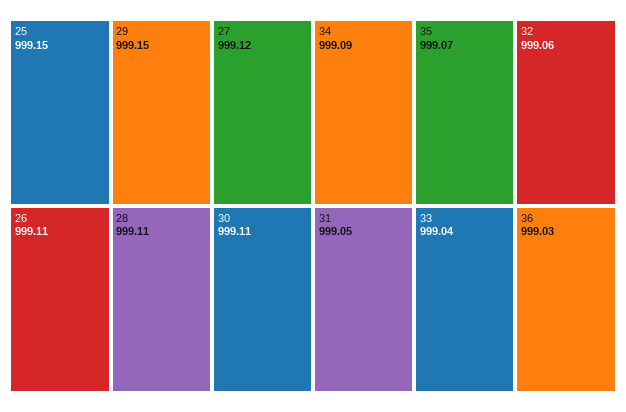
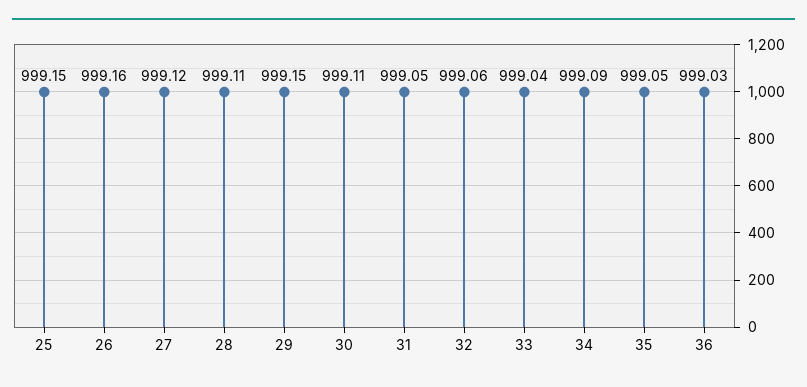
  {
    "25": 999.15,
    "29": 999.15,
    "27": 999.12,
-   "26": 999.11,
+   "26": 999.16,
    "28": 999.11,
    "30": 999.11,
    "34": 999.09,
-   "35": 999.07,
+   "35": 999.05,
    "32": 999.06,
    "31": 999.05,
    "33": 999.04,
    "36": 999.03
  }

